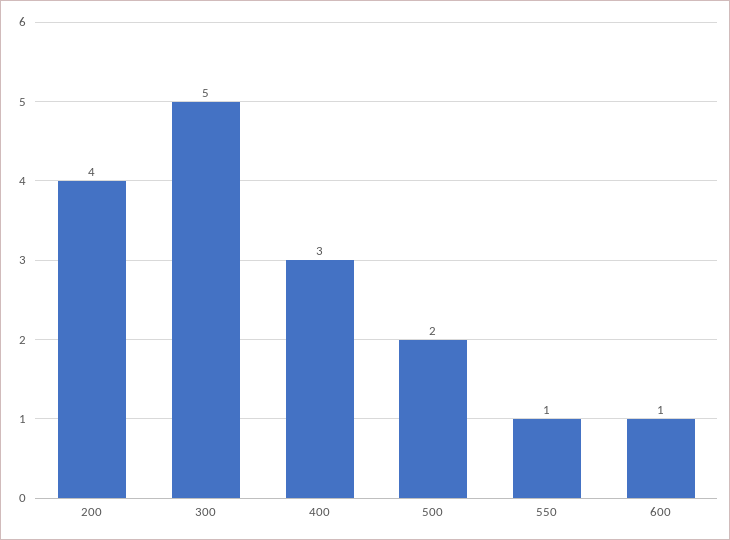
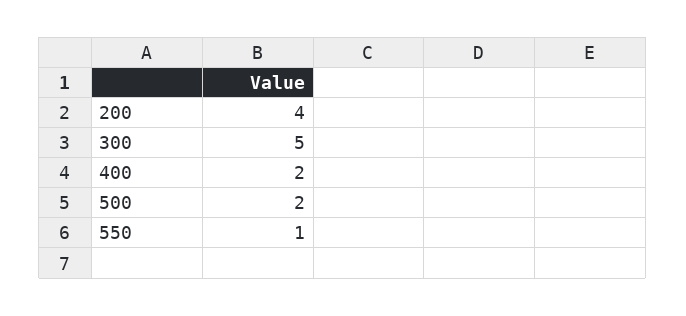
  {
    "200": 4,
    "300": 5,
-   "400": 3,
+   "400": 2,
    "500": 2,
-   "550": 1,
+   "550": 1
-   "600": 1
  }

